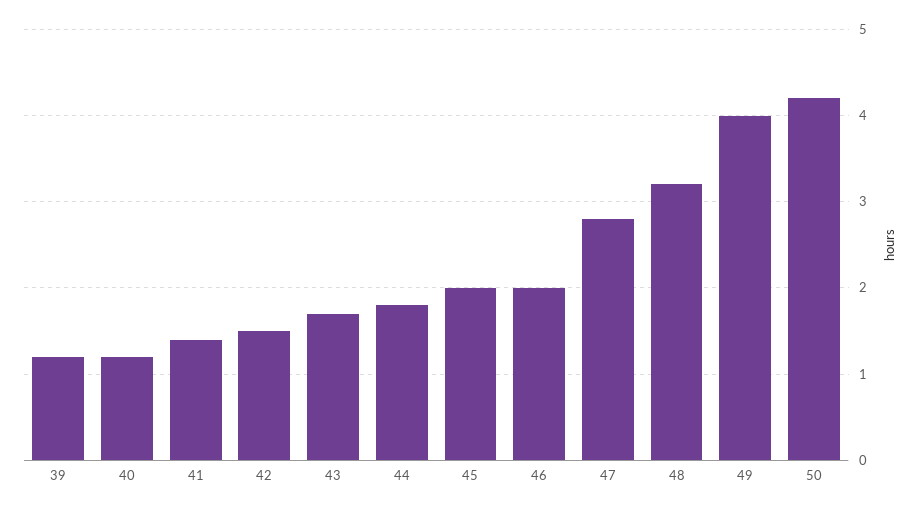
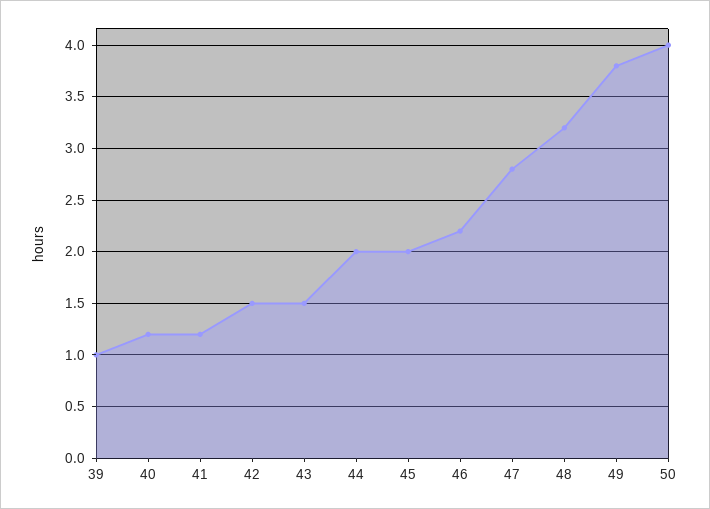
  {
-   "39": 1.2,
+   "39": 1,
    "40": 1.2,
-   "41": 1.4,
+   "41": 1.2,
    "42": 1.5,
-   "43": 1.7,
+   "43": 1.5,
-   "44": 1.8,
+   "44": 2,
    "45": 2,
-   "46": 2,
+   "46": 2.2,
    "47": 2.8,
    "48": 3.2,
-   "49": 4,
+   "49": 3.8,
-   "50": 4.2
+   "50": 4
  }

